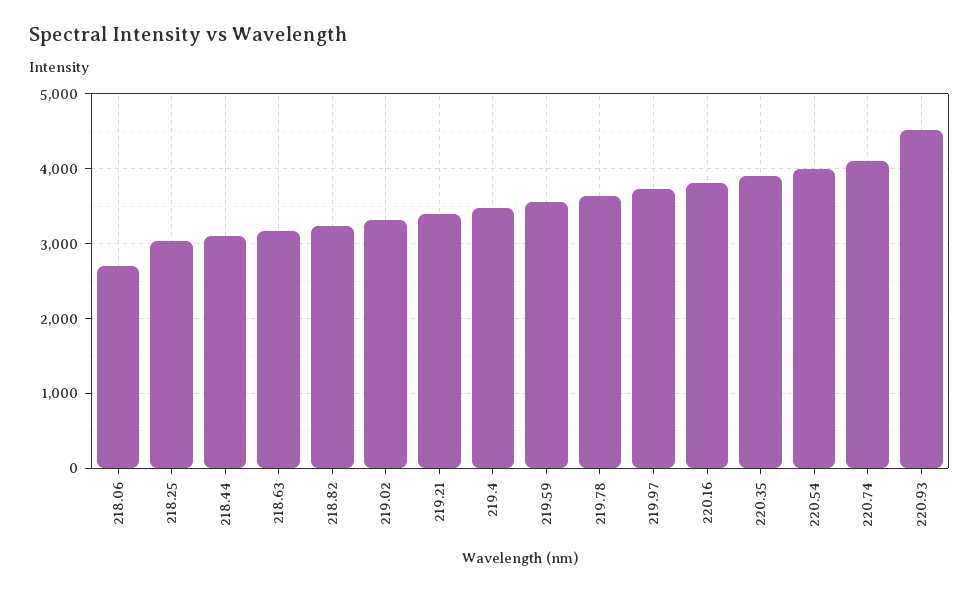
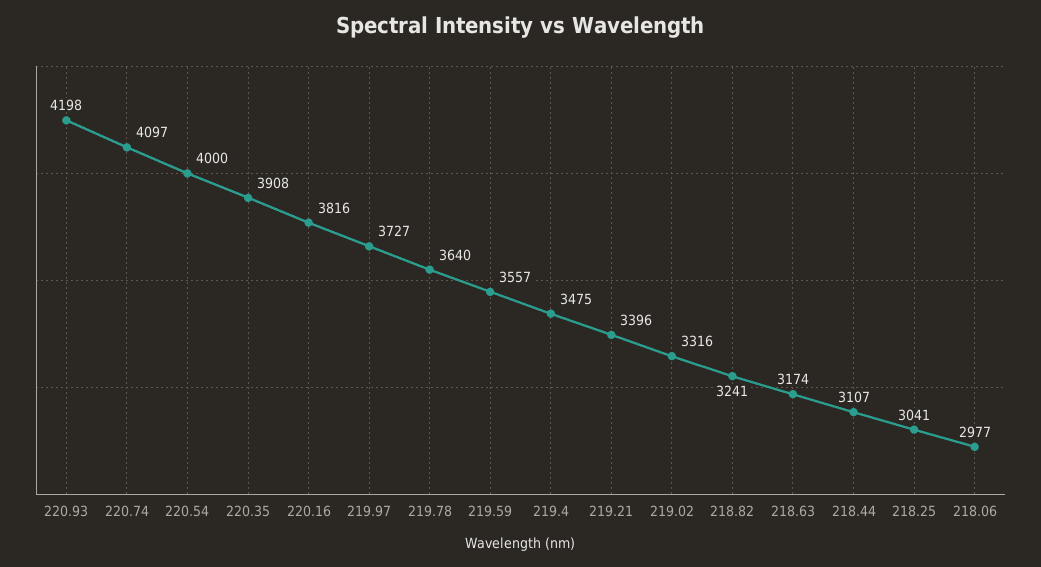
  {
-   "218.06": 2700,
+   "218.06": 2977,
    "218.25": 3041,
    "218.44": 3107,
    "218.63": 3174,
    "218.82": 3241,
    "219.02": 3316,
    "219.21": 3396,
    "219.4": 3475,
    "219.59": 3557,
    "219.78": 3640,
    "219.97": 3727,
    "220.16": 3816,
    "220.35": 3908,
    "220.54": 4000,
    "220.74": 4097,
-   "220.93": 4500
+   "220.93": 4198
  }

